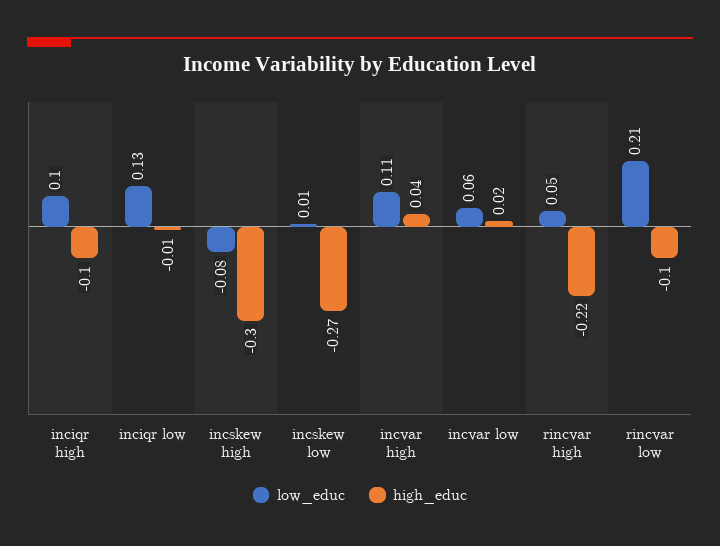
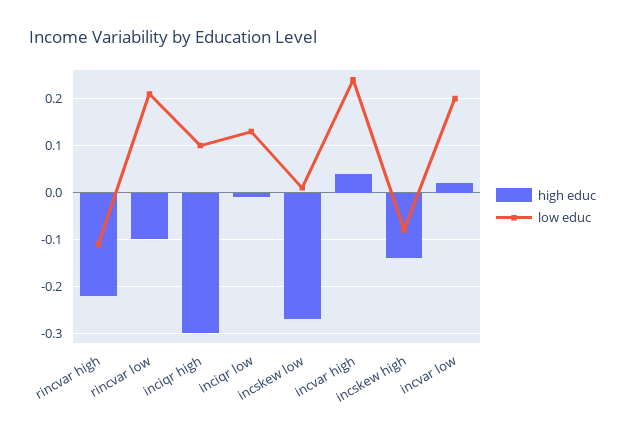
  {
    "low_educ": {
      "inciqr high": 0.1,
      "inciqr low": 0.13,
      "incskew high": -0.08,
      "incskew low": 0.01,
-     "incvar high": 0.11,
+     "incvar high": 0.25,
-     "incvar low": 0.06,
+     "incvar low": 0.2,
-     "rincvar high": 0.05,
+     "rincvar high": -0.1,
      "rincvar low": 0.21
    },
    "high_educ": {
-     "inciqr high": -0.1,
+     "inciqr high": -0.3,
      "inciqr low": -0.01,
-     "incskew high": -0.3,
+     "incskew high": -0.15,
      "incskew low": -0.27,
      "incvar high": 0.04,
      "incvar low": 0.02,
      "rincvar high": -0.22,
      "rincvar low": -0.1
    }
  }

